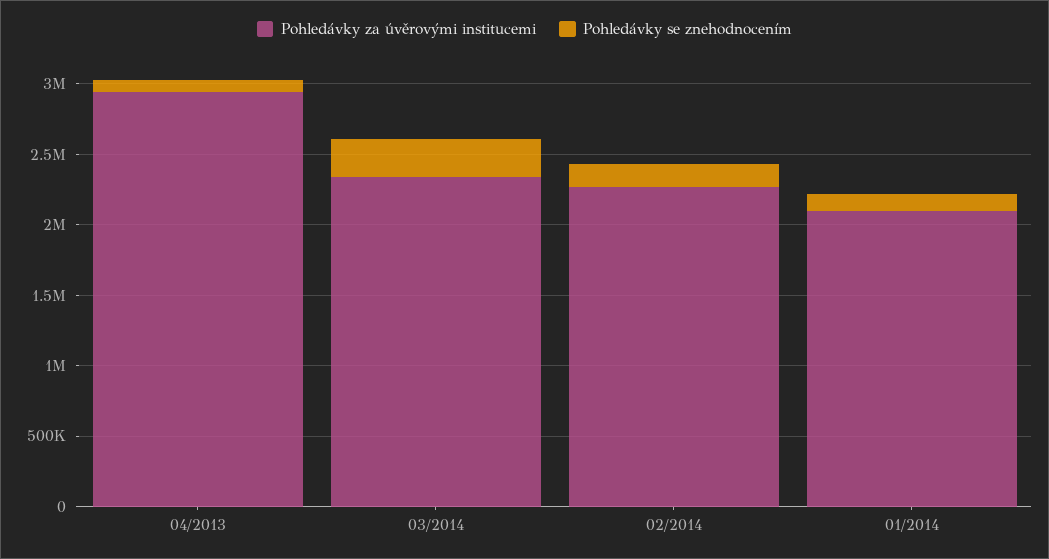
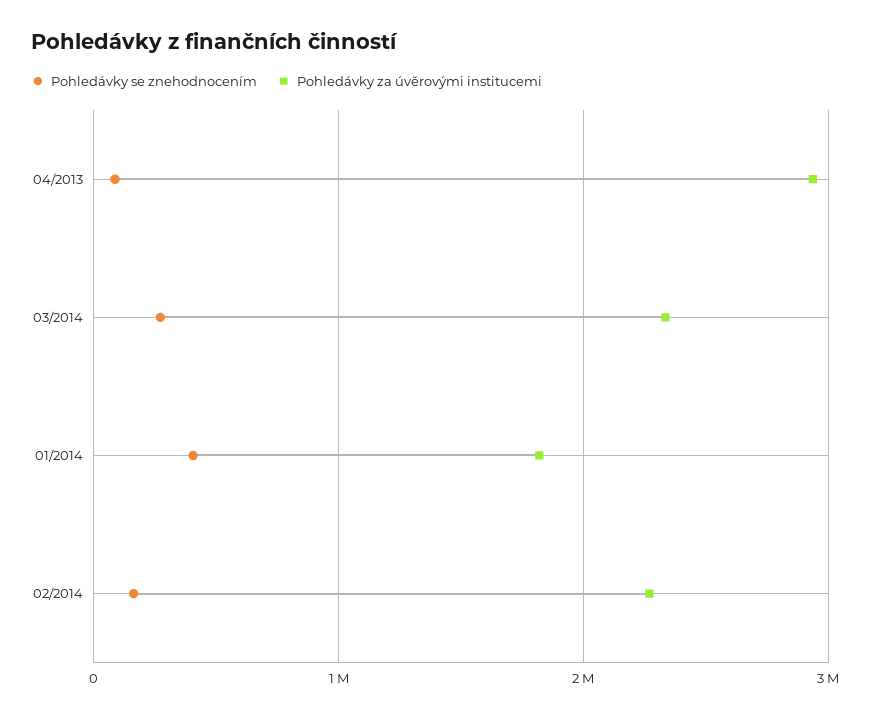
  {
    "Pohledávky za úvěrovými institucemi": {
      "04/2013": 2900000,
      "03/2014": 2300000,
      "02/2014": 2300000,
-     "01/2014": 2100000
+     "01/2014": 1800000
    },
    "Pohledávky se znehodnocením": {
      "04/2013": 100000,
      "03/2014": 300000,
      "02/2014": 200000,
-     "01/2014": 100000
+     "01/2014": 400000
    }
  }

